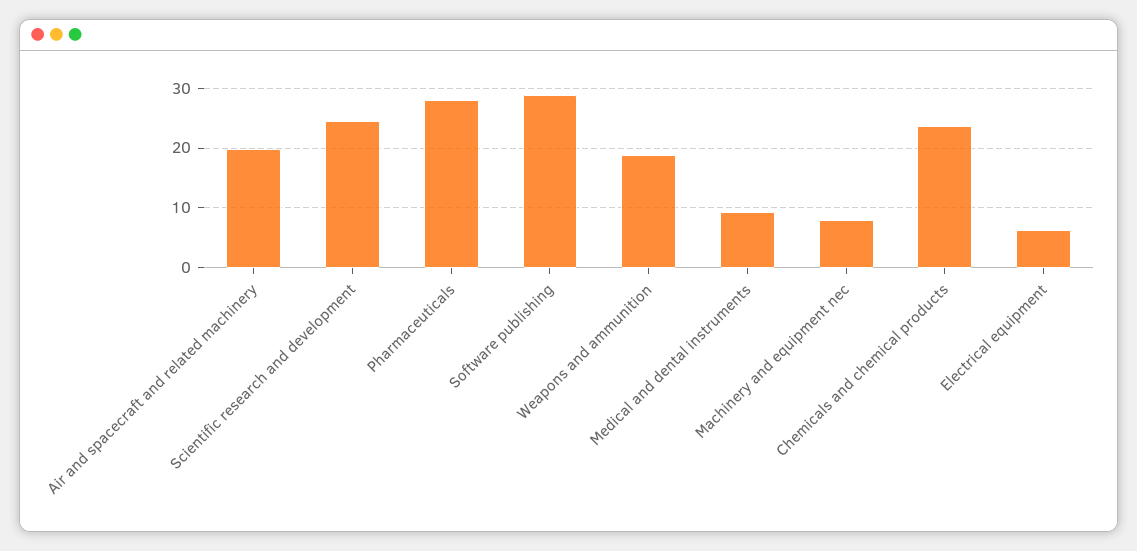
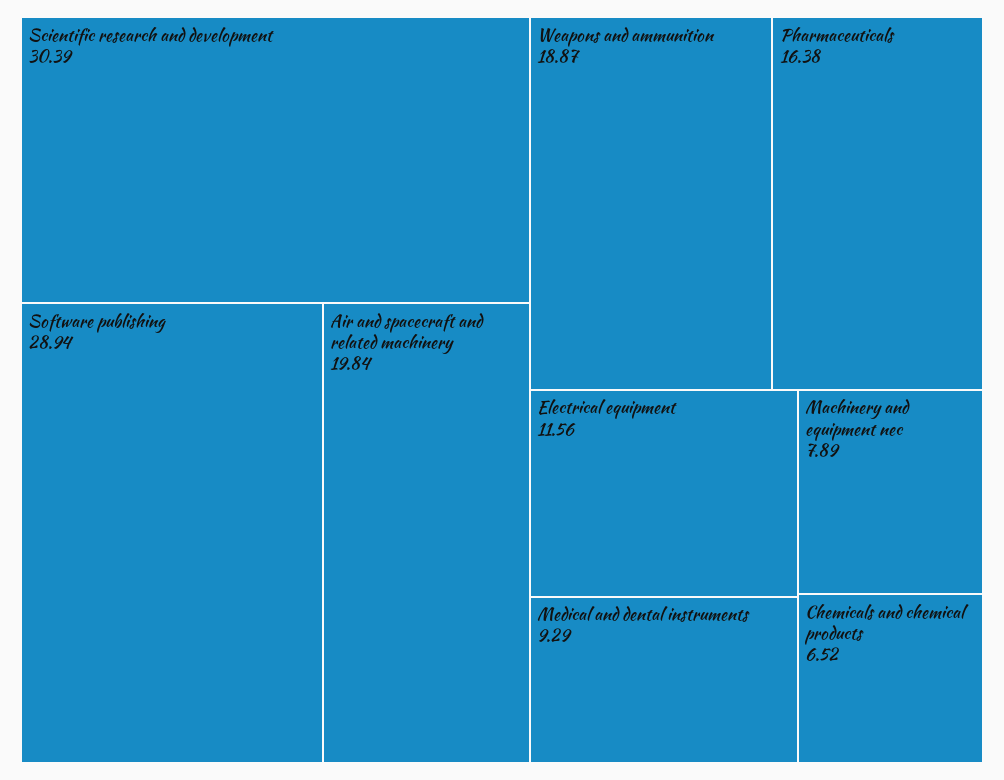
  {
    "Air and spacecraft and related machinery": 19.84,
-   "Scientific research and development": 24,
+   "Scientific research and development": 30.39,
-   "Pharmaceuticals": 28,
+   "Pharmaceuticals": 16.38,
    "Software publishing": 28.94,
    "Weapons and ammunition": 18.87,
    "Medical and dental instruments": 9.29,
    "Machinery and equipment nec": 7.89,
-   "Chemicals and chemical products": 24,
+   "Chemicals and chemical products": 6.52,
-   "Electrical equipment": 6
+   "Electrical equipment": 11.56
  }

